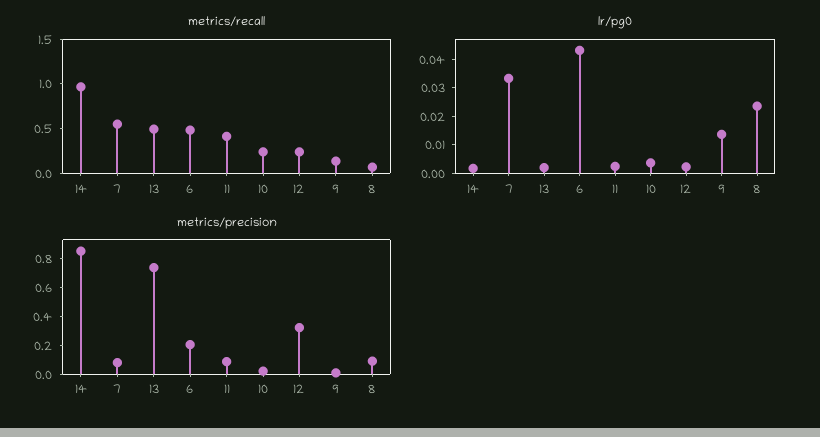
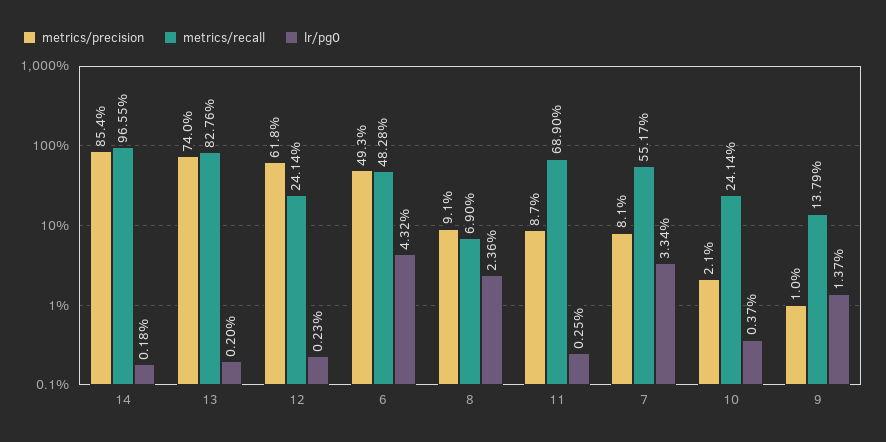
  {
    "metrics/recall": {
      "14": 0.9655,
      "7": 0.5517,
-     "13": 0.5,
+     "13": 0.8276,
      "6": 0.4828,
-     "11": 0.4,
+     "11": 0.689,
      "10": 0.2414,
      "12": 0.2414,
      "9": 0.1379,
      "8": 0.069
    },
    "lr/pg0": {
      "14": 0.0018,
      "7": 0.0334,
      "13": 0.002,
      "6": 0.0432,
      "11": 0.0025,
      "10": 0.0037,
      "12": 0.0023,
      "9": 0.0137,
      "8": 0.0236
    },
    "metrics/precision": {
      "14": 0.854,
      "7": 0.081,
      "13": 0.74,
-     "6": 0.2,
+     "6": 0.493,
      "11": 0.087,
      "10": 0.021,
-     "12": 0.3,
+     "12": 0.618,
      "9": 0.01,
      "8": 0.091
    }
  }

